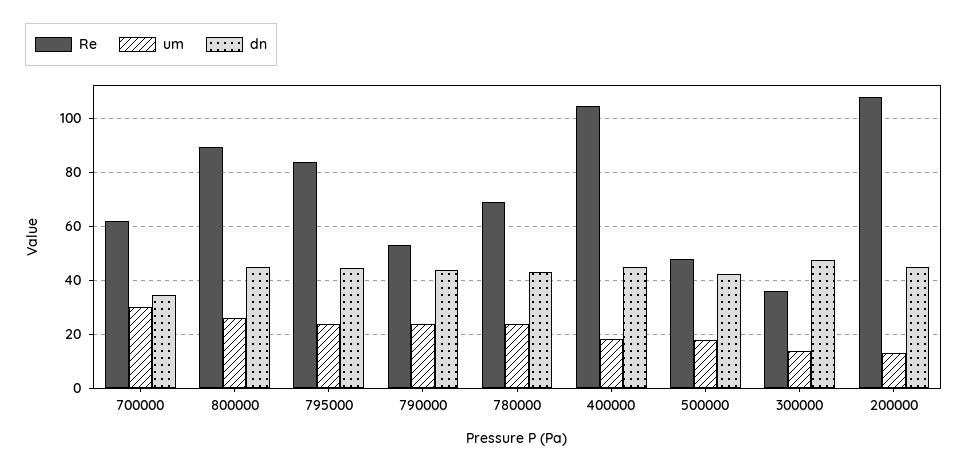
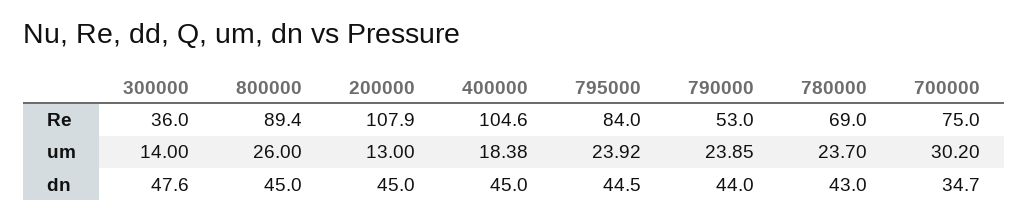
  {
    "Re": {
-     "700000": 62.5,
+     "700000": 75,
      "800000": 89.4,
      "795000": 84,
      "790000": 53,
      "780000": 69,
      "400000": 104.6,
-     "500000": 47.5,
      "300000": 36,
      "200000": 107.9
    },
    "um": {
      "700000": 30.2,
      "800000": 26,
      "795000": 23.92,
      "790000": 23.85,
      "780000": 23.7,
      "400000": 18.38,
-     "500000": 17.5,
      "300000": 14,
      "200000": 13
    },
    "dn": {
      "700000": 34.7,
      "800000": 45,
      "795000": 44.5,
      "790000": 44,
      "780000": 43,
      "400000": 45,
-     "500000": 42.5,
      "300000": 47.6,
      "200000": 45
    }
  }

